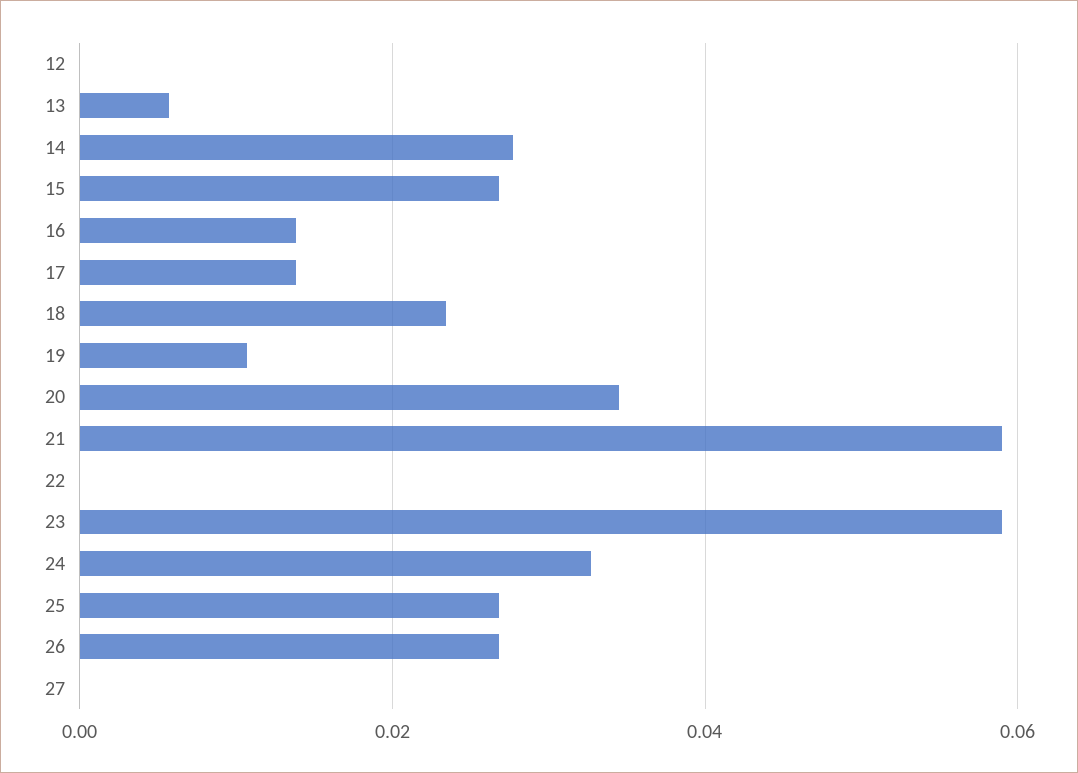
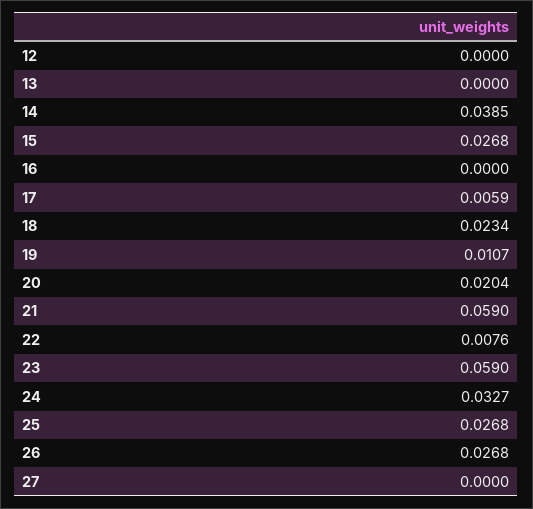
  {
    "12": 0,
-   "13": 0.006,
+   "13": 0,
-   "14": 0.028,
+   "14": 0.0385,
    "15": 0.0268,
-   "16": 0.014,
+   "16": 0,
-   "17": 0.014,
+   "17": 0.0059,
    "18": 0.0234,
    "19": 0.0107,
-   "20": 0.034,
+   "20": 0.0204,
    "21": 0.059,
-   "22": 0,
+   "22": 0.0076,
    "23": 0.059,
    "24": 0.0327,
    "25": 0.0268,
    "26": 0.0268,
    "27": 0
  }

